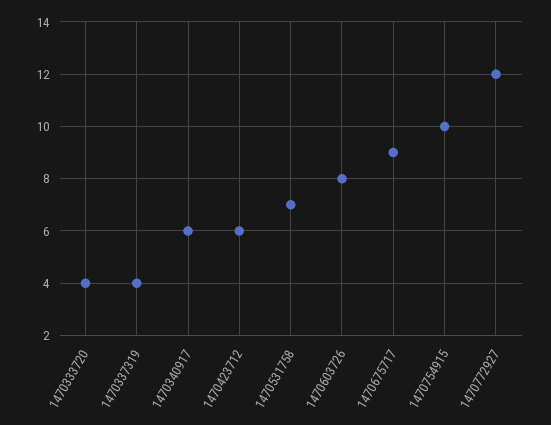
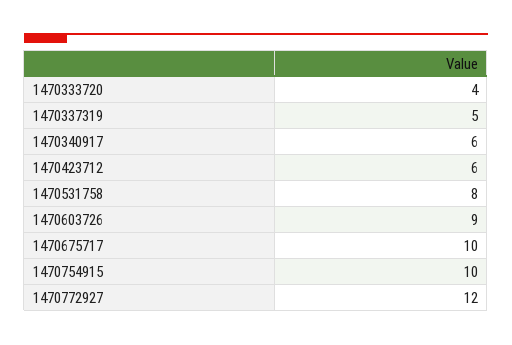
  {
    "1470333720": 4,
-   "1470337319": 4,
+   "1470337319": 5,
    "1470340917": 6,
    "1470423712": 6,
-   "1470531758": 7,
+   "1470531758": 8,
-   "1470603726": 8,
+   "1470603726": 9,
-   "1470675717": 9,
+   "1470675717": 10,
    "1470754915": 10,
    "1470772927": 12
  }

